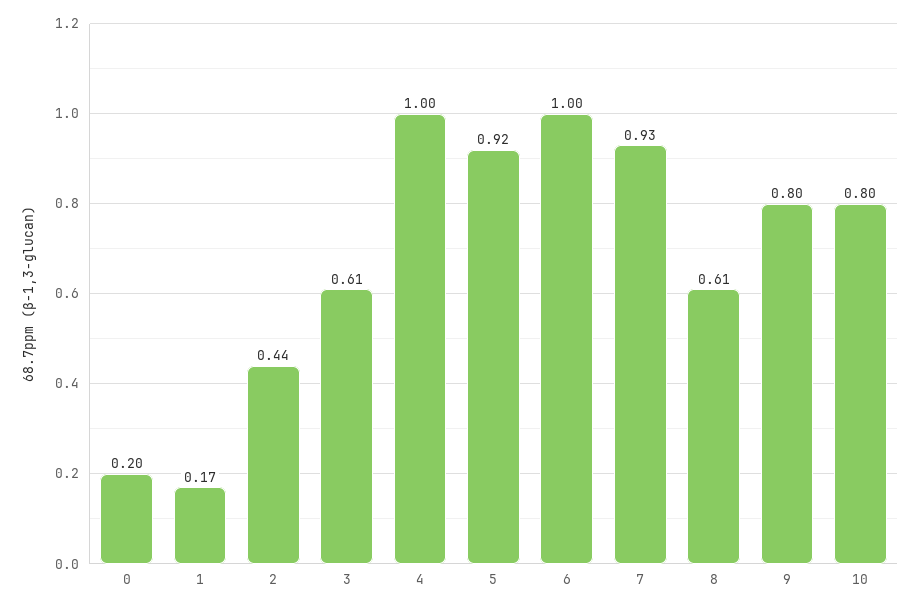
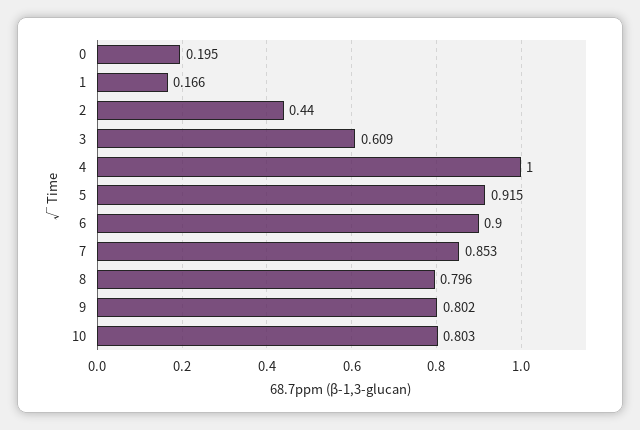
  {
    "0": 0.195,
    "1": 0.166,
    "2": 0.44,
    "3": 0.609,
    "4": 1,
    "5": 0.915,
-   "6": 1,
+   "6": 0.9,
-   "7": 0.93,
+   "7": 0.853,
-   "8": 0.61,
+   "8": 0.796,
    "9": 0.802,
    "10": 0.803
  }

